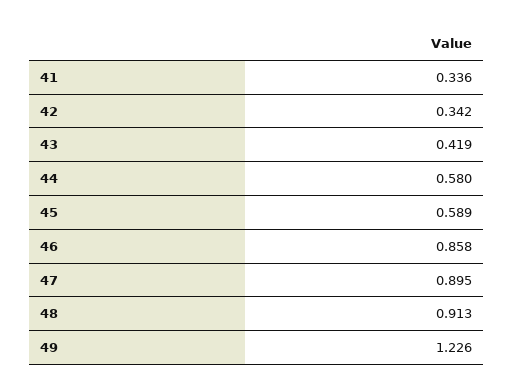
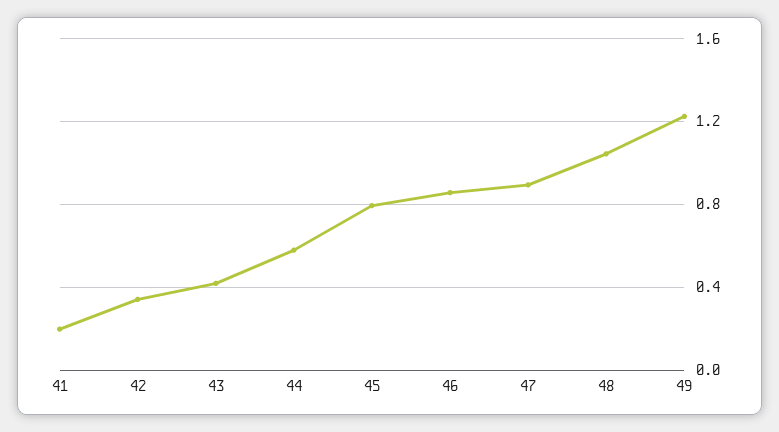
  {
-   "41": 0.336,
+   "41": 0.2,
    "42": 0.342,
    "43": 0.419,
    "44": 0.58,
-   "45": 0.589,
+   "45": 0.8,
    "46": 0.858,
    "47": 0.895,
-   "48": 0.913,
+   "48": 1.05,
    "49": 1.226
  }

